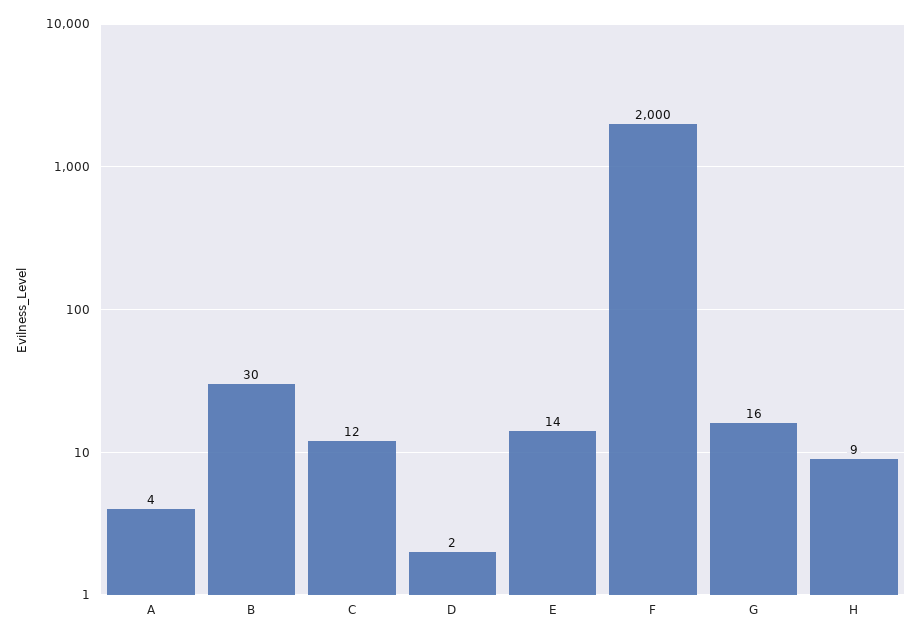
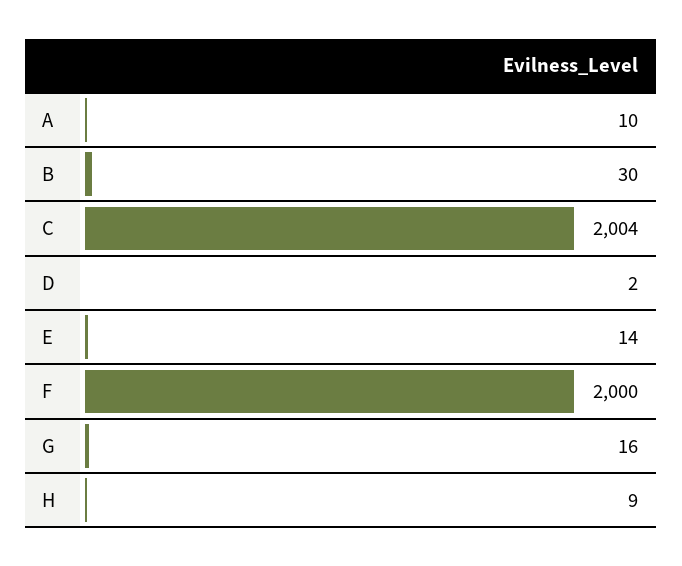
  {
-   "A": 4,
+   "A": 10,
    "B": 30,
-   "C": 12,
+   "C": 2004,
    "D": 2,
    "E": 14,
    "F": 2000,
    "G": 16,
    "H": 9
  }

